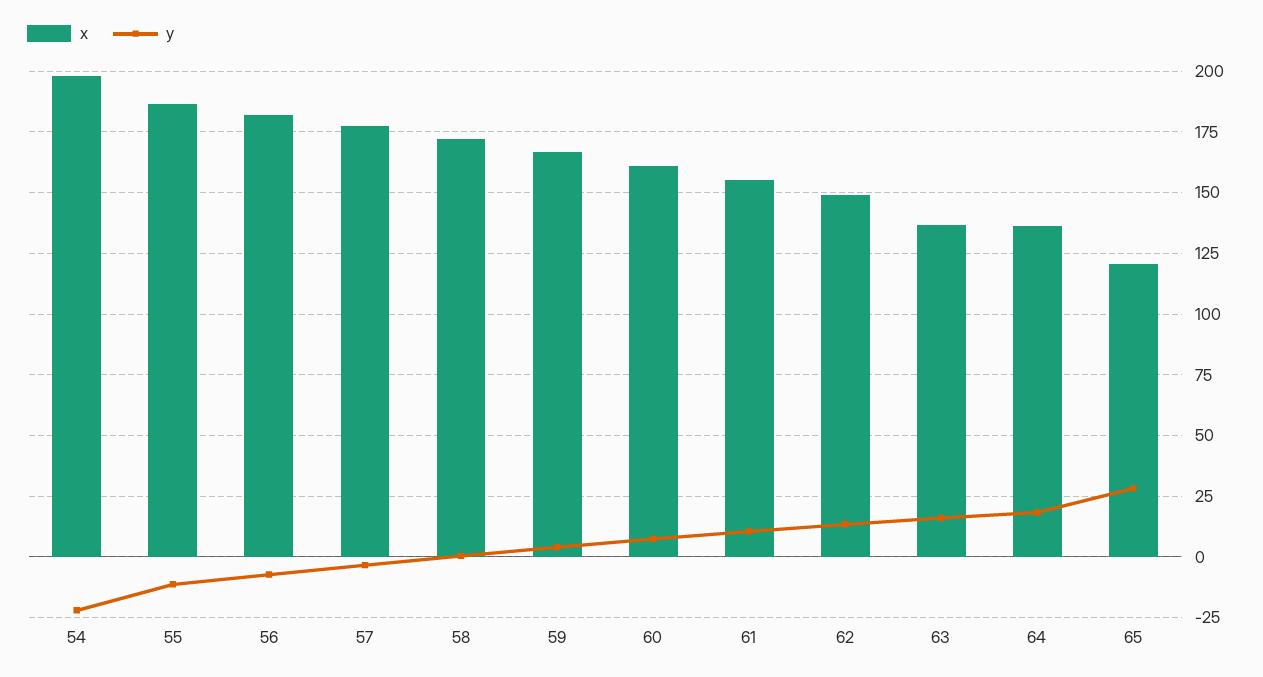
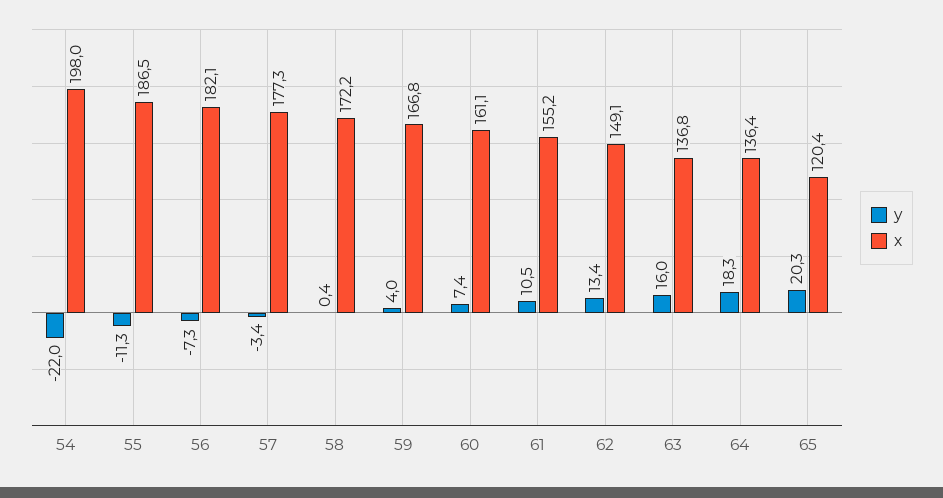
  {
    "x": {
      "54": 198,
      "55": 186.5,
      "56": 182.1,
      "57": 177.3,
      "58": 172.2,
      "59": 166.8,
      "60": 161.1,
      "61": 155.2,
      "62": 149.1,
      "63": 136.8,
      "64": 136.4,
      "65": 120.4
    },
    "y": {
      "54": -22,
      "55": -11.3,
      "56": -7.3,
      "57": -3.4,
      "58": 0.4,
      "59": 4,
      "60": 7.4,
      "61": 10.5,
      "62": 13.4,
      "63": 16,
      "64": 18.3,
-     "65": 27.5
+     "65": 20.3
    }
  }

